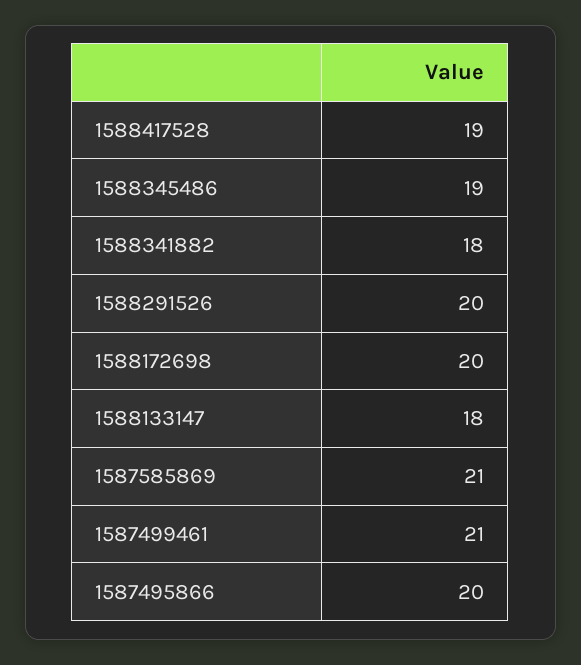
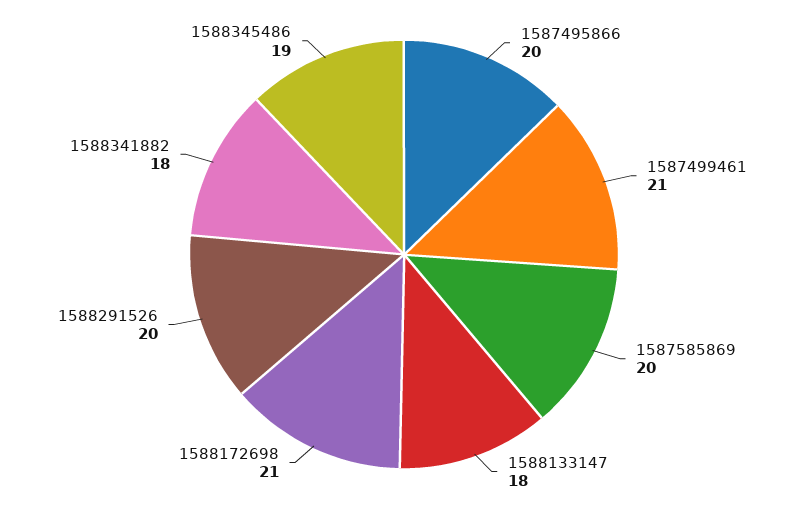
  {
-   "1588417528": 19,
    "1588345486": 19,
    "1588341882": 18,
    "1588291526": 20,
-   "1588172698": 20,
+   "1588172698": 21,
    "1588133147": 18,
-   "1587585869": 21,
+   "1587585869": 20,
    "1587499461": 21,
    "1587495866": 20
  }

